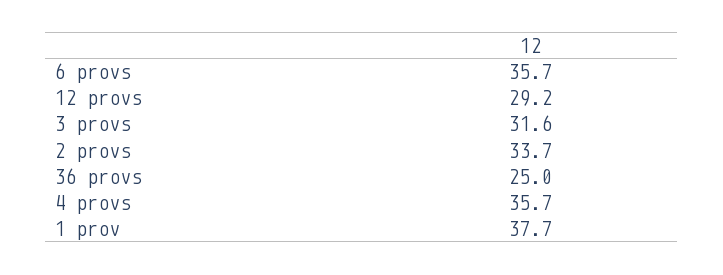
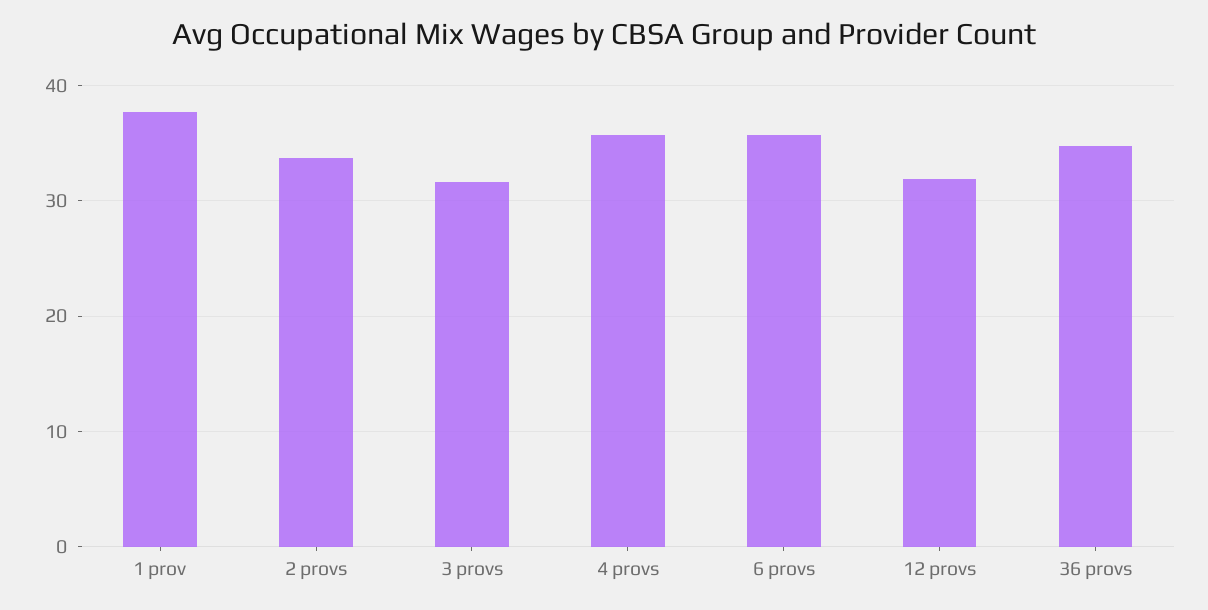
  {
    "6 provs": 35.7,
-   "12 provs": 29.2,
+   "12 provs": 32,
    "3 provs": 31.6,
    "2 provs": 33.7,
-   "36 provs": 25,
+   "36 provs": 35,
    "4 provs": 35.7,
    "1 prov": 37.7
  }

